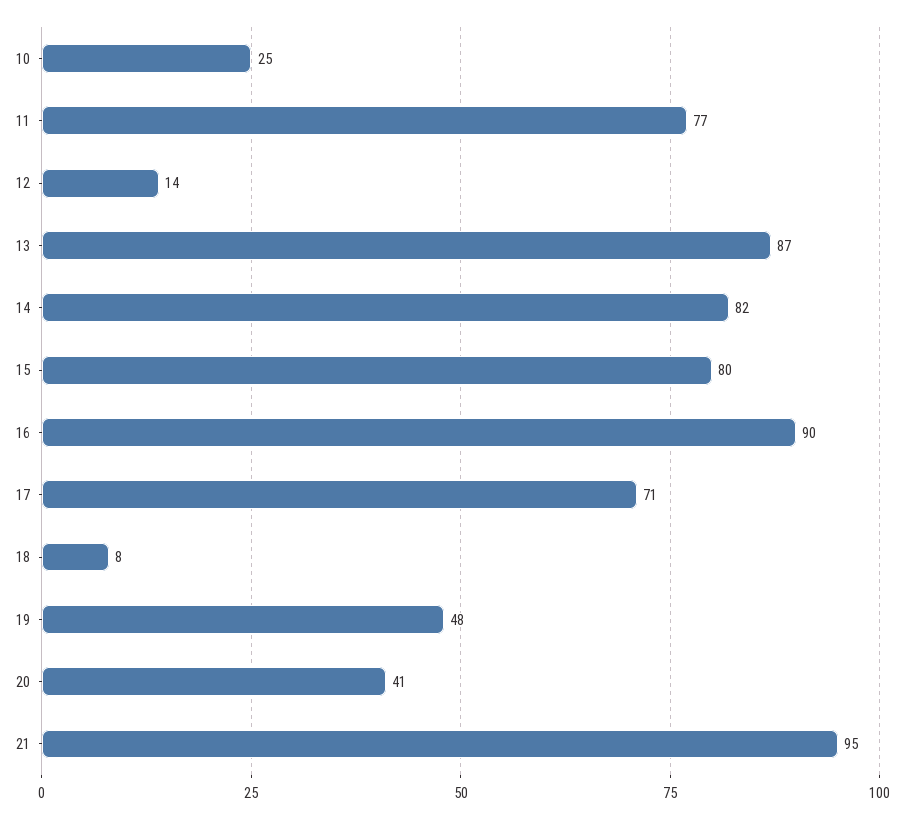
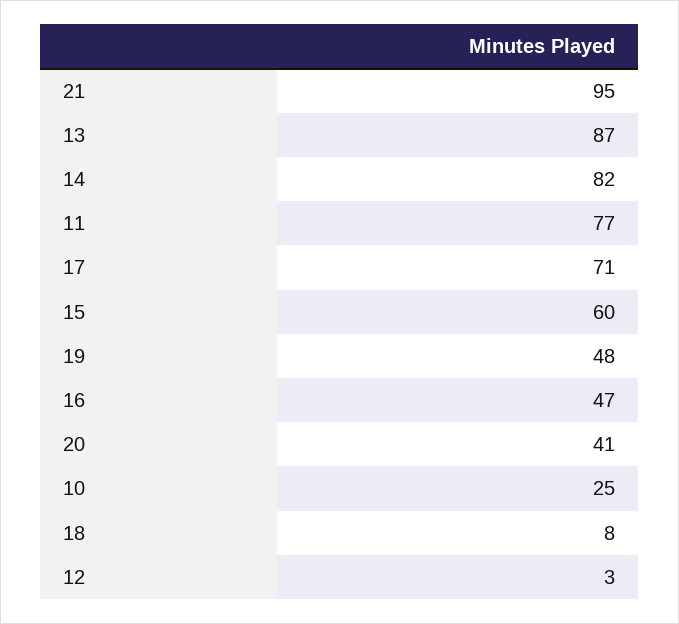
  {
    "10": 25,
    "11": 77,
-   "12": 14,
+   "12": 3,
    "13": 87,
    "14": 82,
-   "15": 80,
+   "15": 60,
-   "16": 90,
+   "16": 47,
    "17": 71,
    "18": 8,
    "19": 48,
    "20": 41,
    "21": 95
  }

